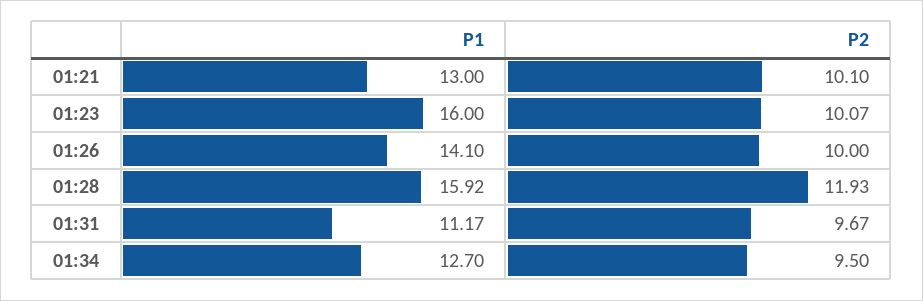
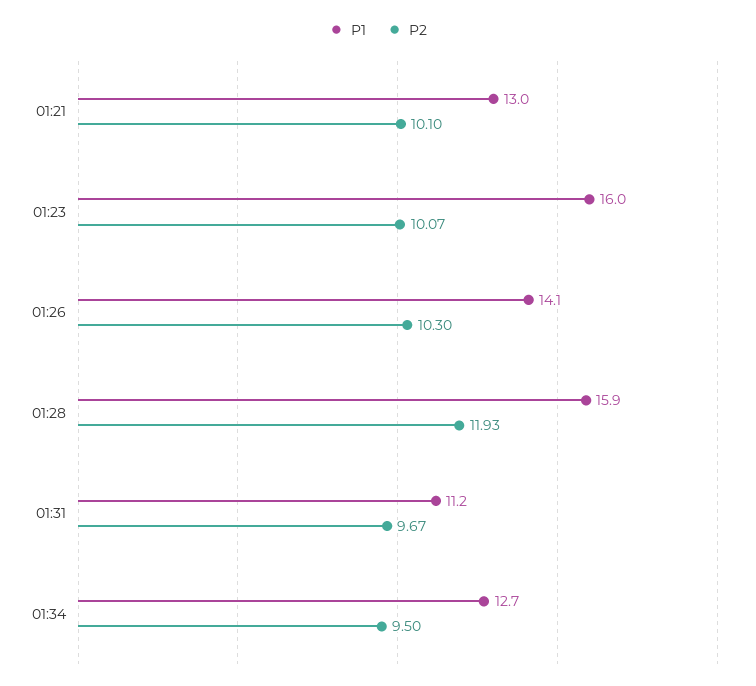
  {
    "P1": {
      "01:21": 13,
      "01:23": 16,
      "01:26": 14.1,
      "01:28": 15.92,
      "01:31": 11.17,
      "01:34": 12.7
    },
    "P2": {
      "01:21": 10.1,
      "01:23": 10.07,
-     "01:26": 10,
+     "01:26": 10.3,
      "01:28": 11.93,
      "01:31": 9.67,
      "01:34": 9.5
    }
  }

